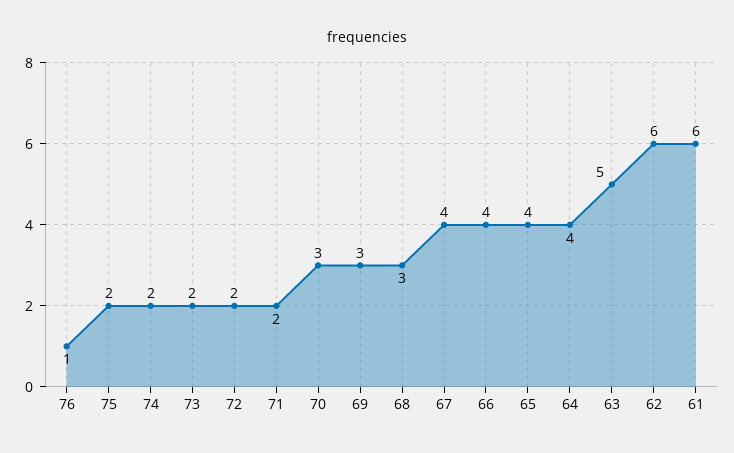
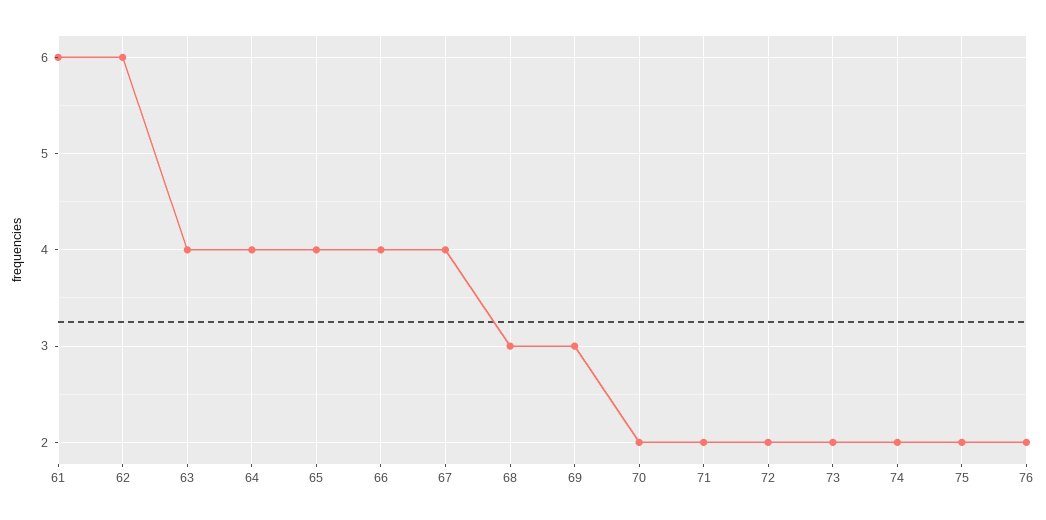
  {
-   "76": 1,
+   "76": 2,
    "75": 2,
    "74": 2,
    "73": 2,
    "72": 2,
    "71": 2,
-   "70": 3,
+   "70": 2,
    "69": 3,
    "68": 3,
    "67": 4,
    "66": 4,
    "65": 4,
    "64": 4,
-   "63": 5,
+   "63": 4,
    "62": 6,
    "61": 6
  }

